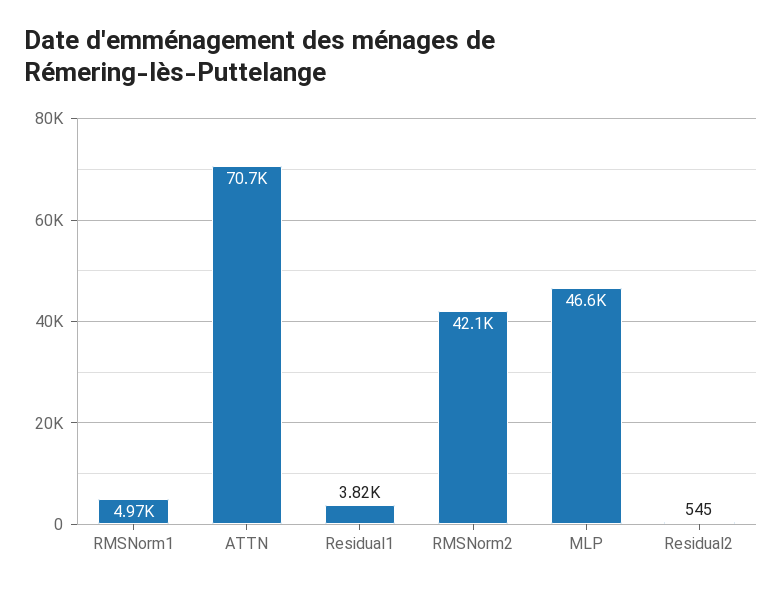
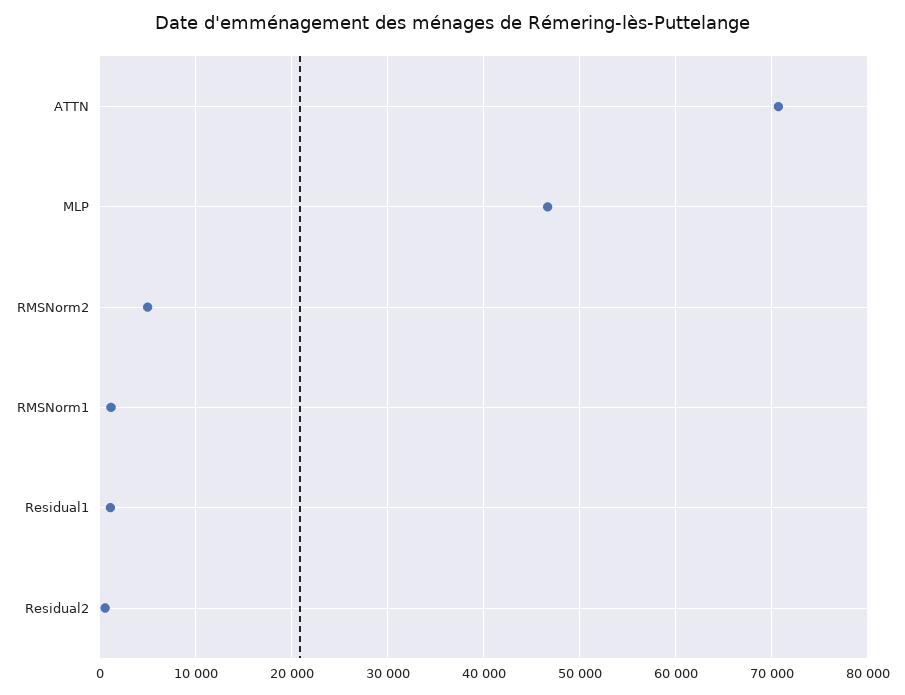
  {
-   "RMSNorm1": 4970,
+   "RMSNorm1": 1000,
    "ATTN": 70700,
-   "Residual1": 3820,
+   "Residual1": 1000,
-   "RMSNorm2": 42100,
+   "RMSNorm2": 5000,
    "MLP": 46600,
    "Residual2": 545
  }

